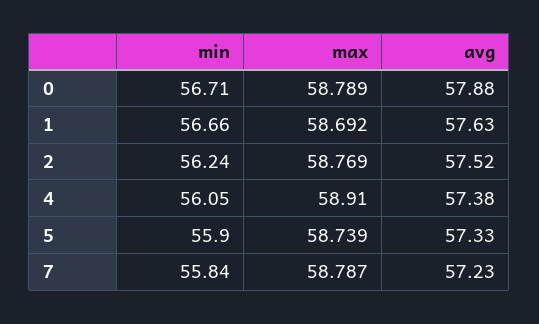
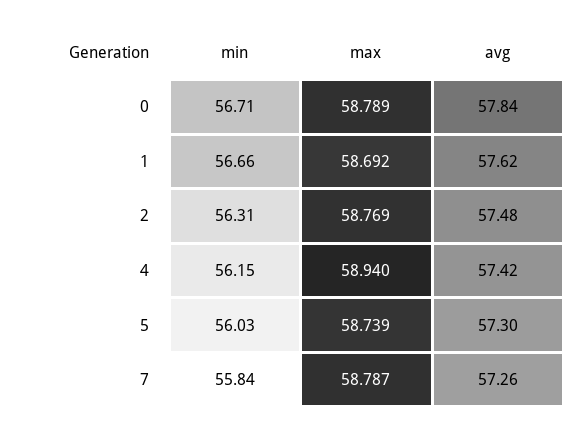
  {
    "min": {
      "0": 56.71,
      "1": 56.66,
-     "2": 56.24,
+     "2": 56.31,
-     "4": 56.05,
+     "4": 56.15,
-     "5": 55.9,
+     "5": 56.03,
      "7": 55.84
    },
    "max": {
      "0": 58.789,
      "1": 58.692,
      "2": 58.769,
-     "4": 58.91,
+     "4": 58.94,
      "5": 58.739,
      "7": 58.787
    },
    "avg": {
-     "0": 57.88,
+     "0": 57.84,
-     "1": 57.63,
+     "1": 57.62,
-     "2": 57.52,
+     "2": 57.48,
-     "4": 57.38,
+     "4": 57.42,
-     "5": 57.33,
+     "5": 57.3,
-     "7": 57.23
+     "7": 57.26
    }
  }

